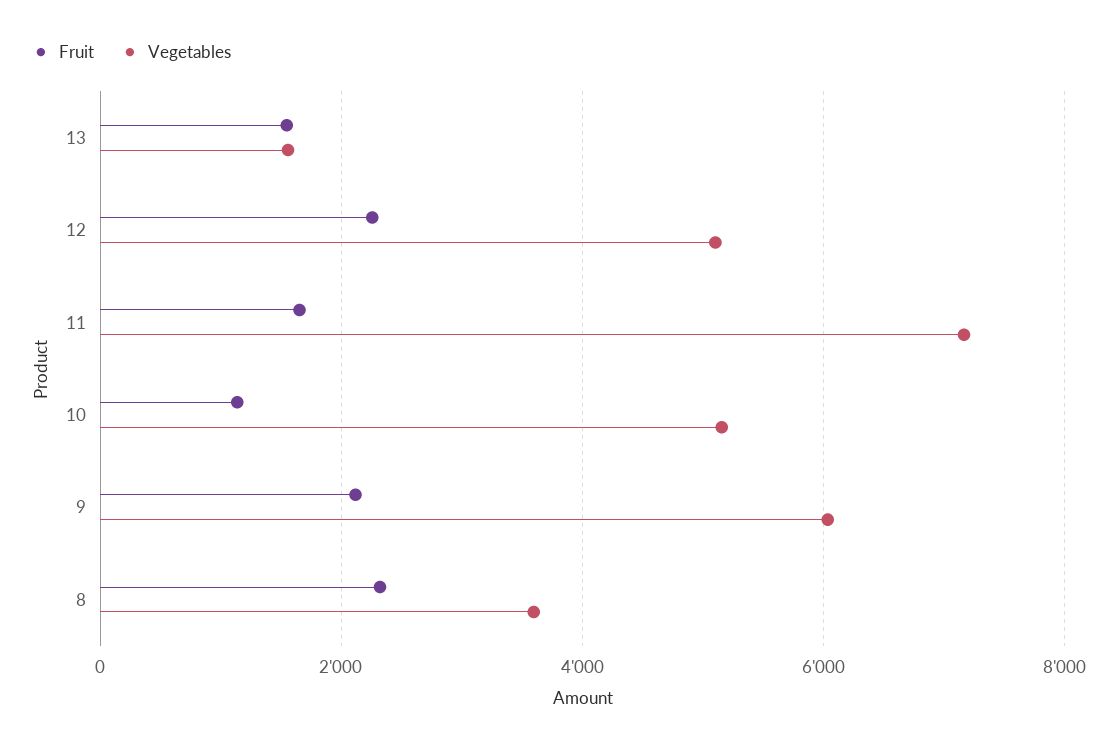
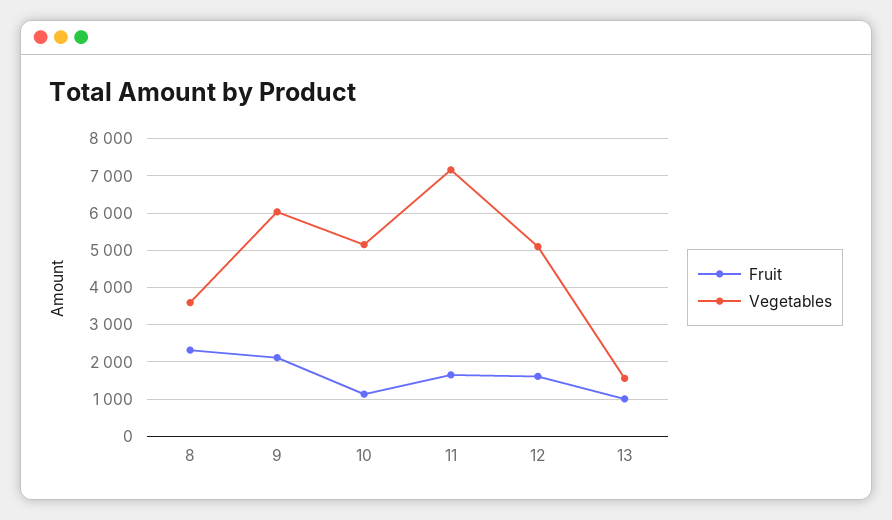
  {
    "Fruit": {
-     "13": 1600,
+     "13": 1000,
-     "12": 2200,
+     "12": 1600,
      "11": 1600,
      "10": 1200,
      "9": 2200,
      "8": 2400
    },
    "Vegetables": {
      "13": 1600,
      "12": 5200,
      "11": 7200,
      "10": 5200,
      "9": 6000,
      "8": 3600
    }
  }

